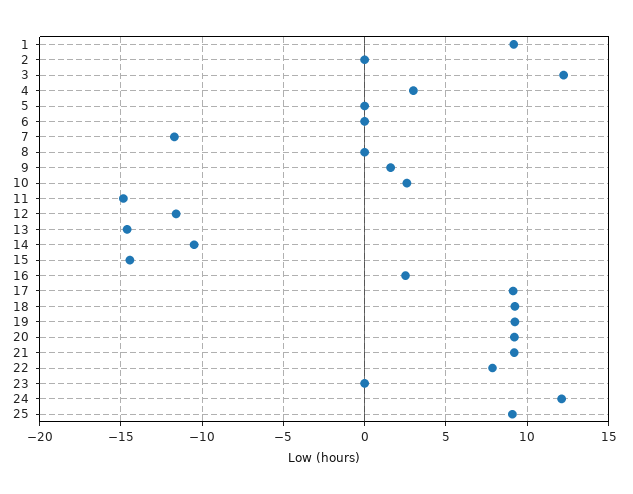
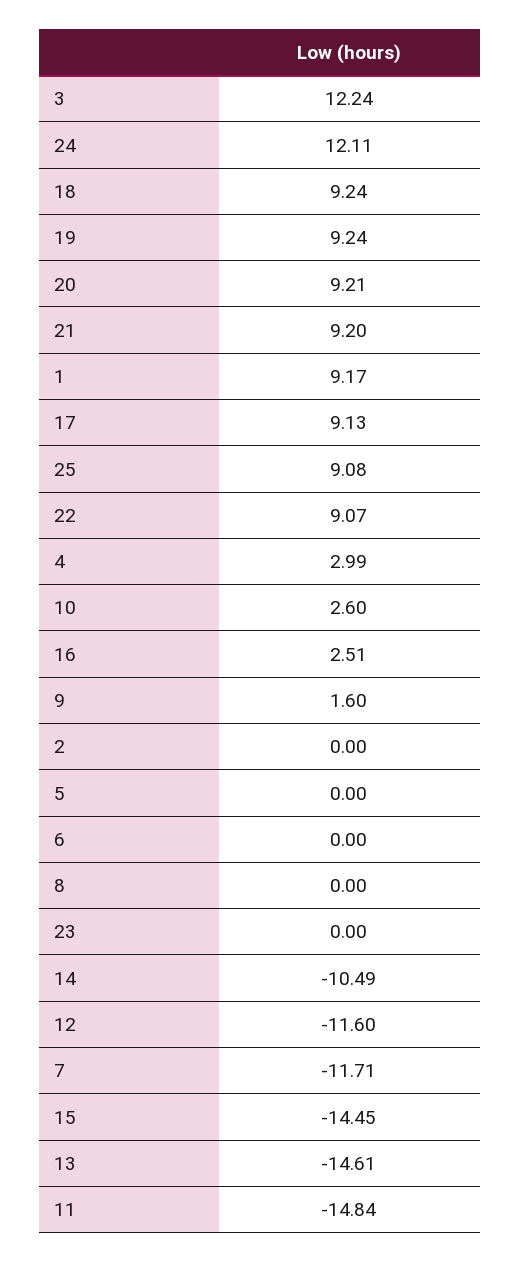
  {
    "1": 9.17,
    "2": 0,
    "3": 12.24,
    "4": 2.99,
    "5": 0,
    "6": 0,
    "7": -11.71,
    "8": 0,
    "9": 1.6,
    "10": 2.6,
    "11": -14.84,
    "12": -11.6,
    "13": -14.61,
    "14": -10.49,
    "15": -14.45,
    "16": 2.51,
    "17": 9.13,
    "18": 9.24,
    "19": 9.24,
    "20": 9.21,
    "21": 9.2,
-   "22": 8,
+   "22": 9.07,
    "23": 0,
    "24": 12.11,
    "25": 9.08
  }

